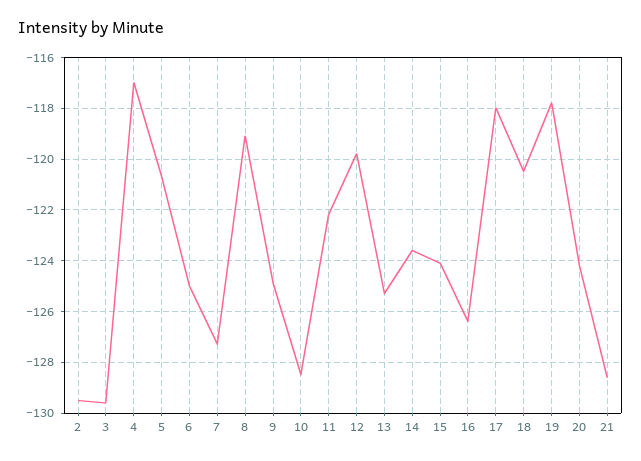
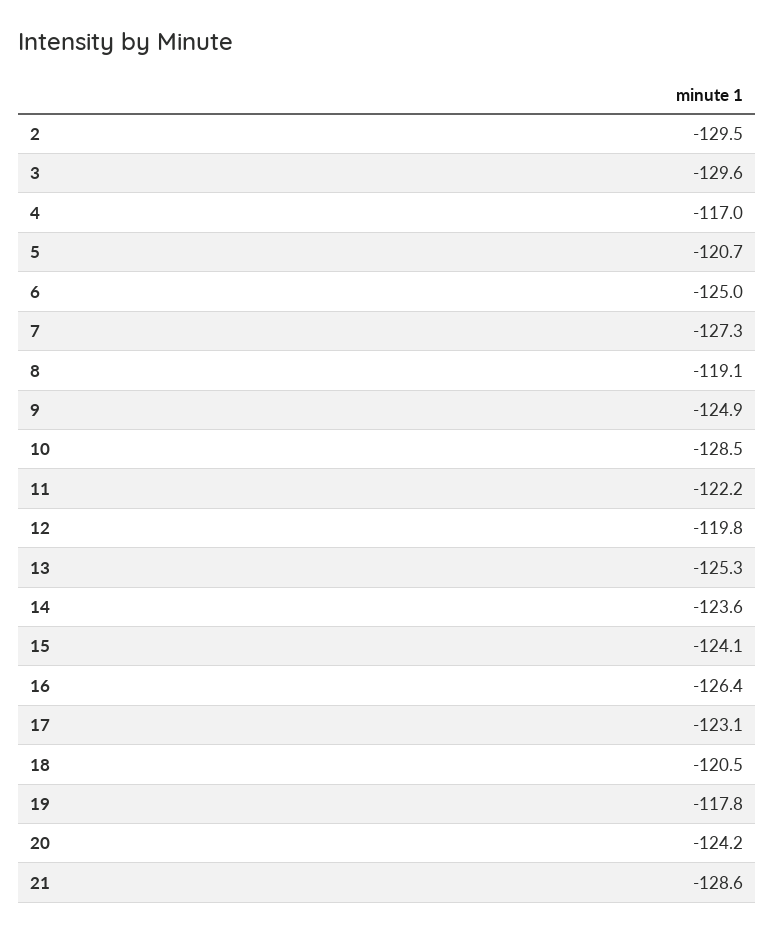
  {
    "2": -129.5,
    "3": -129.6,
    "4": -117,
    "5": -120.7,
    "6": -125,
    "7": -127.3,
    "8": -119.1,
    "9": -124.9,
    "10": -128.5,
    "11": -122.2,
    "12": -119.8,
    "13": -125.3,
    "14": -123.6,
    "15": -124.1,
    "16": -126.4,
-   "17": -118,
+   "17": -123.1,
    "18": -120.5,
    "19": -117.8,
    "20": -124.2,
    "21": -128.6
  }

